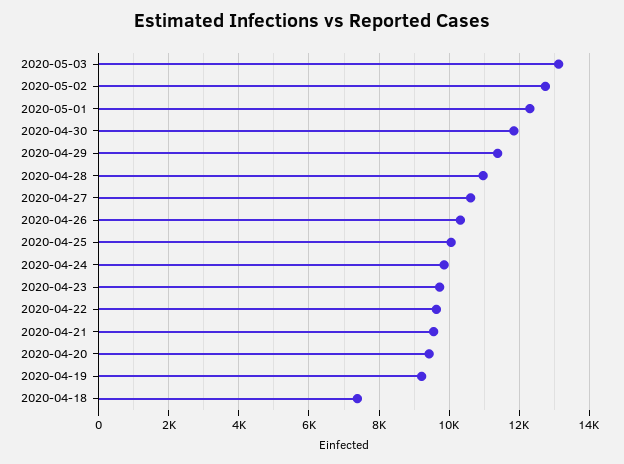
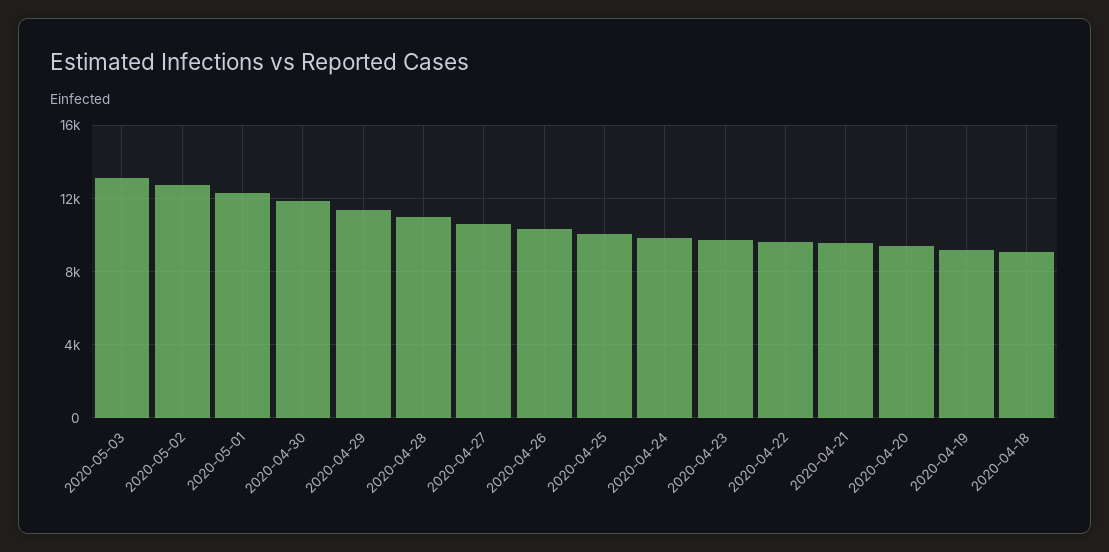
  {
    "2020-05-03": 13200,
    "2020-05-02": 12800,
    "2020-05-01": 12400,
    "2020-04-30": 11800,
    "2020-04-29": 11400,
    "2020-04-28": 11000,
    "2020-04-27": 10600,
    "2020-04-26": 10400,
    "2020-04-25": 10000,
    "2020-04-24": 9800,
    "2020-04-23": 9800,
    "2020-04-22": 9600,
    "2020-04-21": 9600,
    "2020-04-20": 9400,
    "2020-04-19": 9200,
-   "2020-04-18": 7400
+   "2020-04-18": 9000
  }

